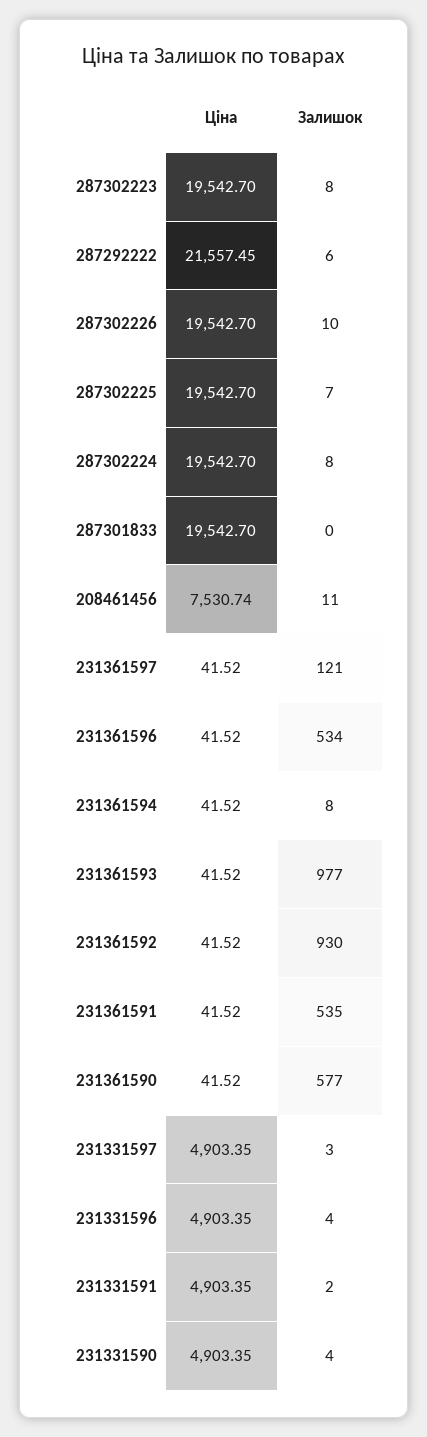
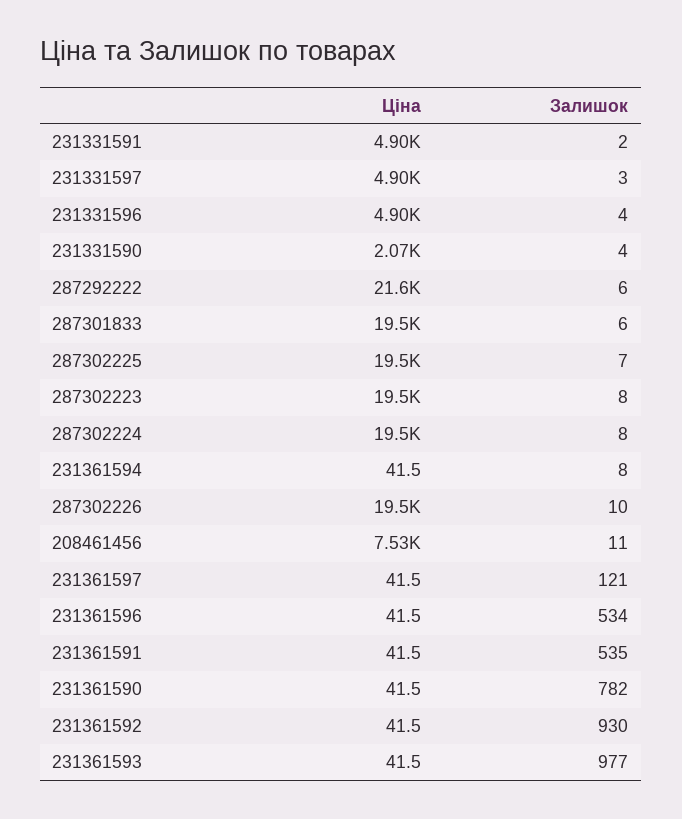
  {
    "Ціна": {
      "287302223": 19542.7,
      "287292222": 21557.45,
      "287302226": 19542.7,
      "287302225": 19542.7,
      "287302224": 19542.7,
      "287301833": 19542.7,
      "208461456": 7530.74,
      "231361597": 41.52,
      "231361596": 41.52,
      "231361594": 41.52,
      "231361593": 41.52,
      "231361592": 41.52,
      "231361591": 41.52,
      "231361590": 41.52,
      "231331597": 4903.35,
      "231331596": 4903.35,
      "231331591": 4903.35,
-     "231331590": 4903.35
+     "231331590": 2070
    },
    "Залишок": {
      "287302223": 8,
      "287292222": 6,
      "287302226": 10,
      "287302225": 7,
      "287302224": 8,
-     "287301833": 0,
+     "287301833": 6,
      "208461456": 11,
      "231361597": 121,
      "231361596": 534,
      "231361594": 8,
      "231361593": 977,
      "231361592": 930,
      "231361591": 535,
-     "231361590": 577,
+     "231361590": 782,
      "231331597": 3,
      "231331596": 4,
      "231331591": 2,
      "231331590": 4
    }
  }

